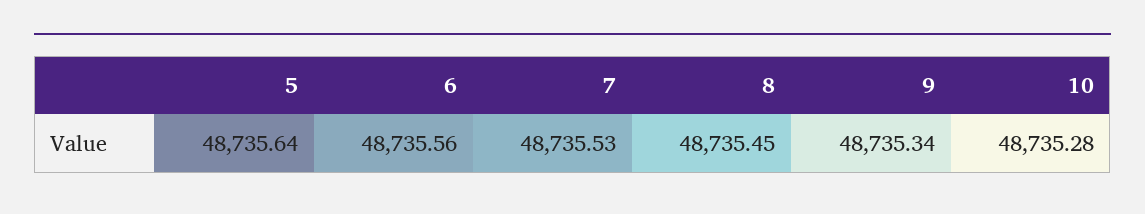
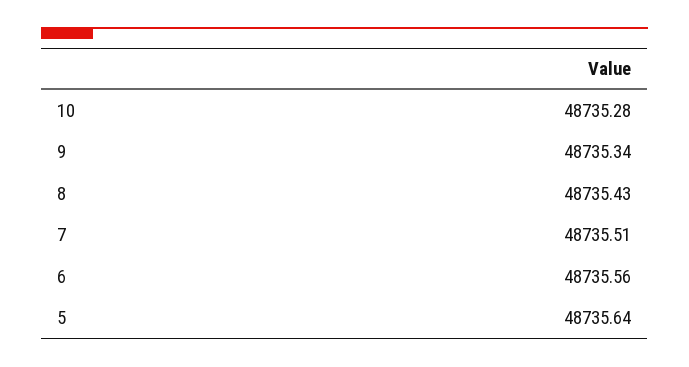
  {
    "5": 48735.64,
    "6": 48735.56,
-   "7": 48735.53,
+   "7": 48735.51,
-   "8": 48735.45,
+   "8": 48735.43,
    "9": 48735.34,
    "10": 48735.28
  }

